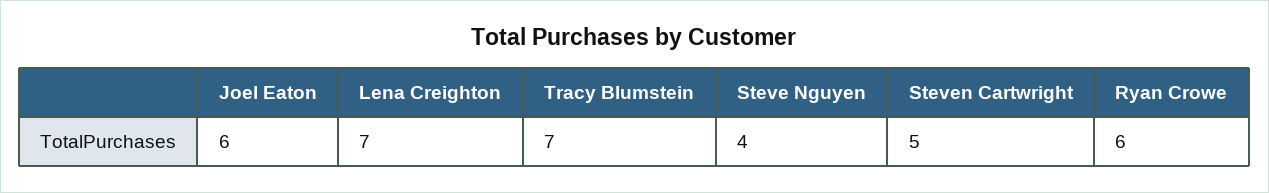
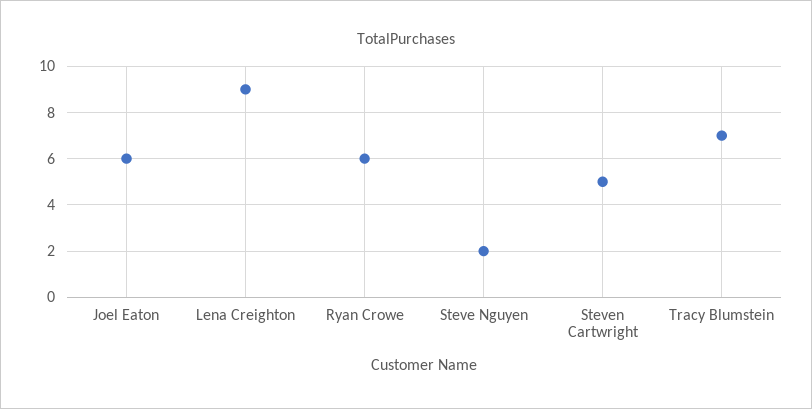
  {
    "Joel Eaton": 6,
-   "Lena Creighton": 7,
+   "Lena Creighton": 9,
    "Tracy Blumstein": 7,
-   "Steve Nguyen": 4,
+   "Steve Nguyen": 2,
    "Steven Cartwright": 5,
    "Ryan Crowe": 6
  }

